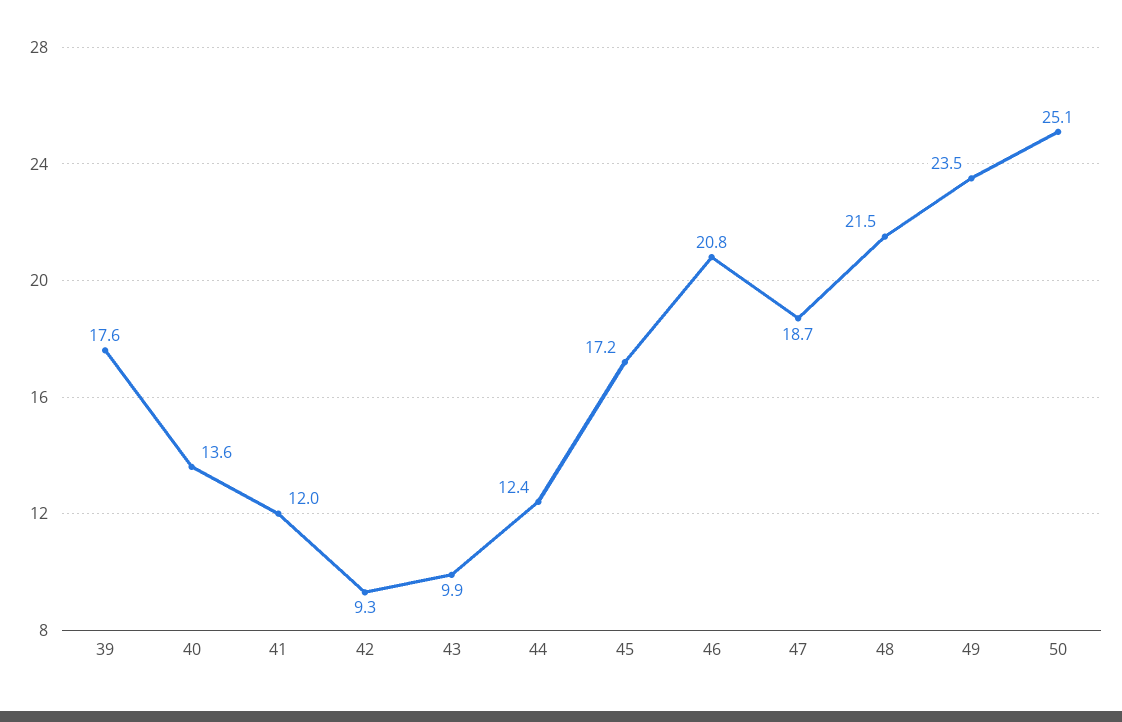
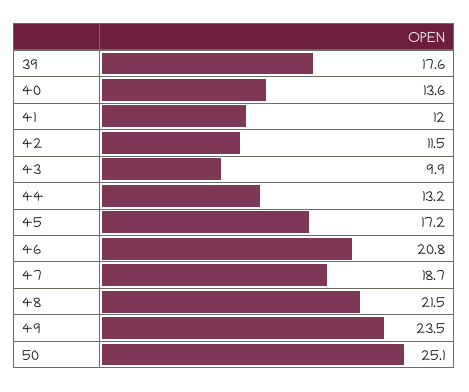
  {
    "39": 17.6,
    "40": 13.6,
    "41": 12,
-   "42": 9.3,
+   "42": 11.5,
    "43": 9.9,
-   "44": 12.4,
+   "44": 13.2,
    "45": 17.2,
    "46": 20.8,
    "47": 18.7,
    "48": 21.5,
    "49": 23.5,
    "50": 25.1
  }

